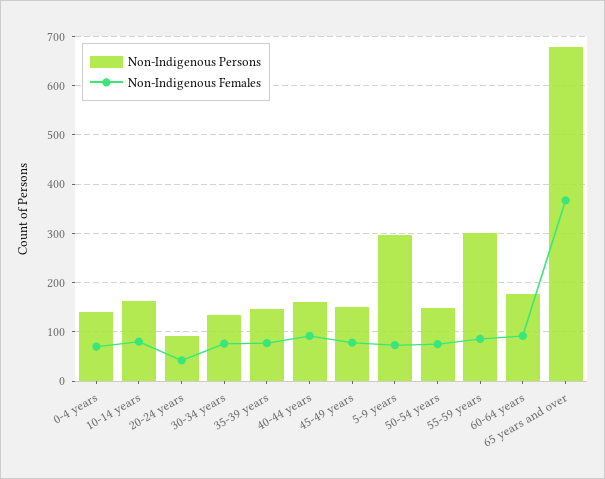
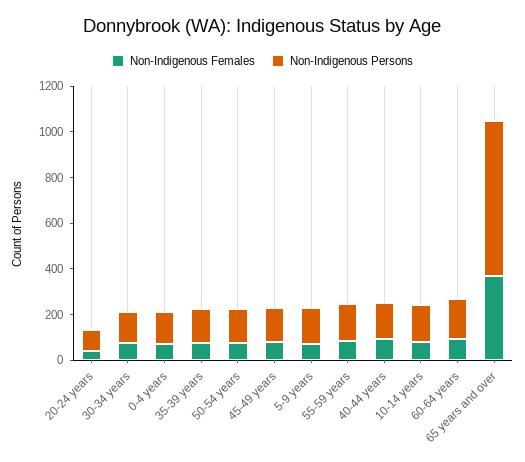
  {
    "Non-Indigenous Persons": {
      "0-4 years": 140,
      "10-14 years": 160,
      "20-24 years": 100,
      "30-34 years": 140,
      "35-39 years": 140,
      "40-44 years": 160,
      "45-49 years": 160,
-     "5-9 years": 300,
+     "5-9 years": 150,
      "50-54 years": 140,
-     "55-59 years": 300,
+     "55-59 years": 150,
      "60-64 years": 180,
      "65 years and over": 680
    },
    "Non-Indigenous Females": {
      "0-4 years": 80,
      "10-14 years": 80,
      "20-24 years": 40,
      "30-34 years": 80,
      "35-39 years": 80,
      "40-44 years": 100,
      "45-49 years": 80,
      "5-9 years": 80,
      "50-54 years": 80,
      "55-59 years": 80,
      "60-64 years": 100,
      "65 years and over": 360
    }
  }

